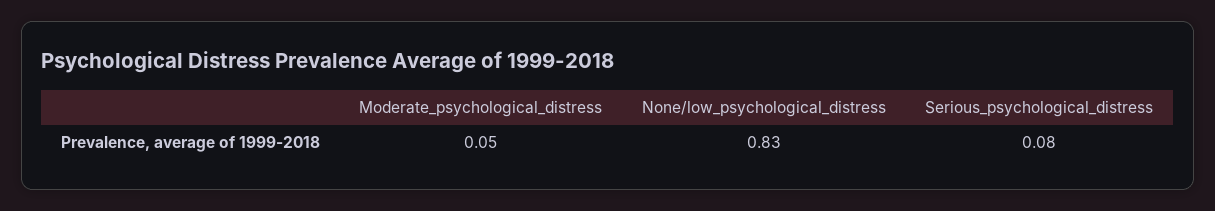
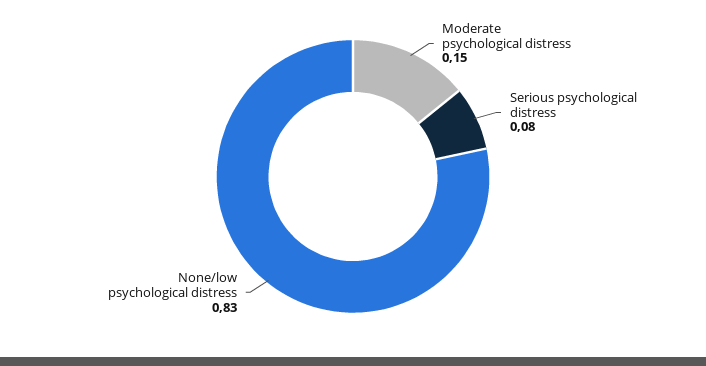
  {
-   "Moderate_psychological_distress": 0.05,
+   "Moderate_psychological_distress": 0.15,
    "None/low_psychological_distress": 0.83,
    "Serious_psychological_distress": 0.08
  }

